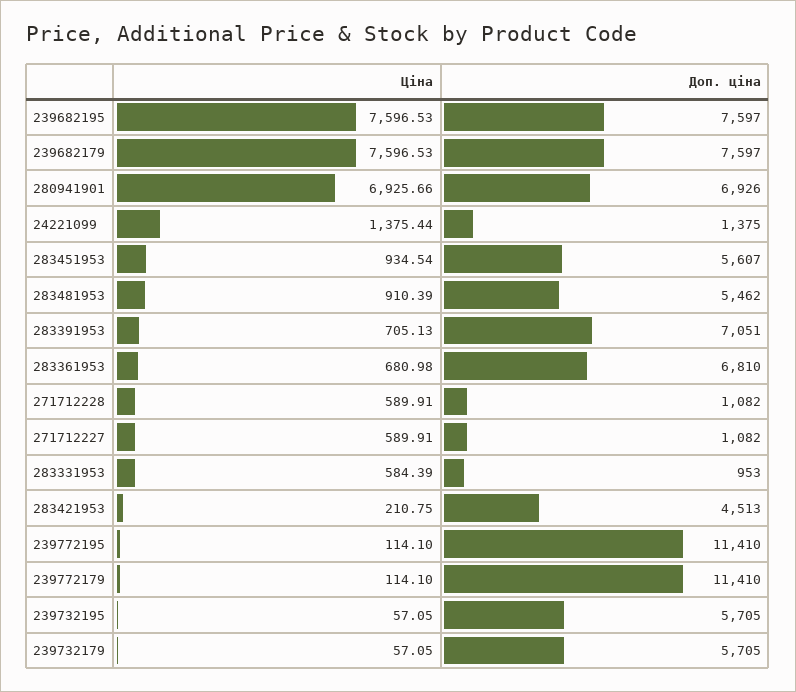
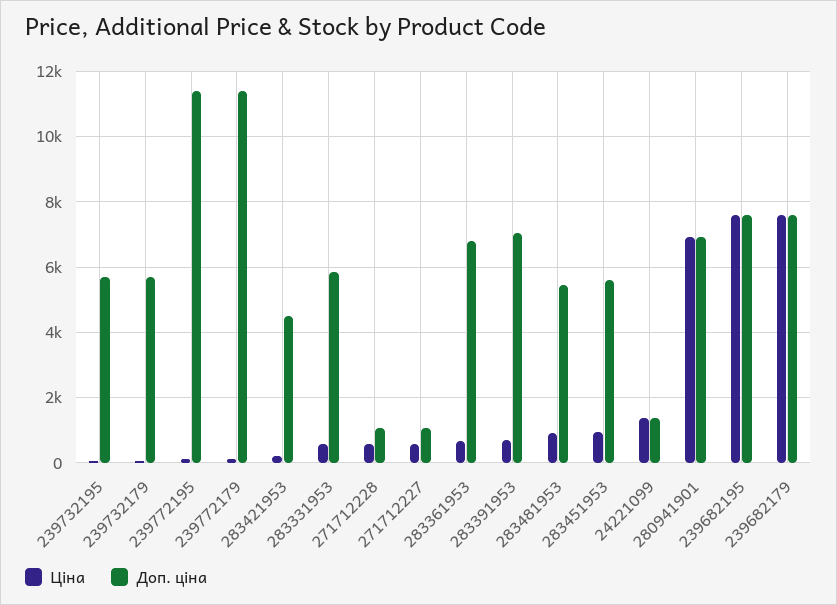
  {
    "Ціна": {
      "239682195": 7596.53,
      "239682179": 7596.53,
      "280941901": 6925.66,
      "24221099": 1375.44,
      "283451953": 934.54,
      "283481953": 910.39,
      "283391953": 705.13,
      "283361953": 680.98,
      "271712228": 589.91,
      "271712227": 589.91,
      "283331953": 584.39,
      "283421953": 210.75,
      "239772195": 114.1,
      "239772179": 114.1,
      "239732195": 57.05,
      "239732179": 57.05
    },
    "Доп. ціна": {
      "239682195": 7597,
      "239682179": 7597,
      "280941901": 6926,
      "24221099": 1375,
      "283451953": 5607,
      "283481953": 5462,
      "283391953": 7051,
      "283361953": 6810,
      "271712228": 1082,
      "271712227": 1082,
-     "283331953": 953,
+     "283331953": 5800,
      "283421953": 4513,
      "239772195": 11410,
      "239772179": 11410,
      "239732195": 5705,
      "239732179": 5705
    }
  }

